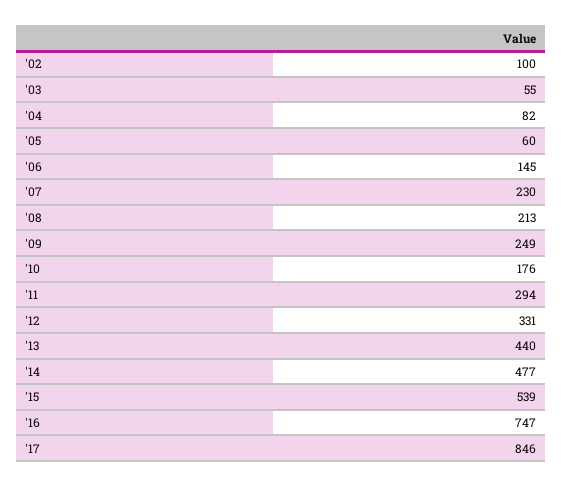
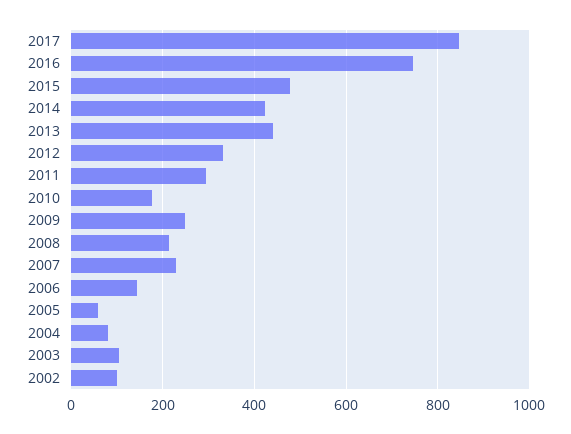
  {
    "'02": 100,
-   "'03": 55,
+   "'03": 100,
    "'04": 82,
    "'05": 60,
    "'06": 145,
    "'07": 230,
    "'08": 213,
    "'09": 249,
    "'10": 176,
    "'11": 294,
    "'12": 331,
    "'13": 440,
-   "'14": 477,
+   "'14": 420,
-   "'15": 539,
+   "'15": 480,
    "'16": 747,
    "'17": 846
  }

